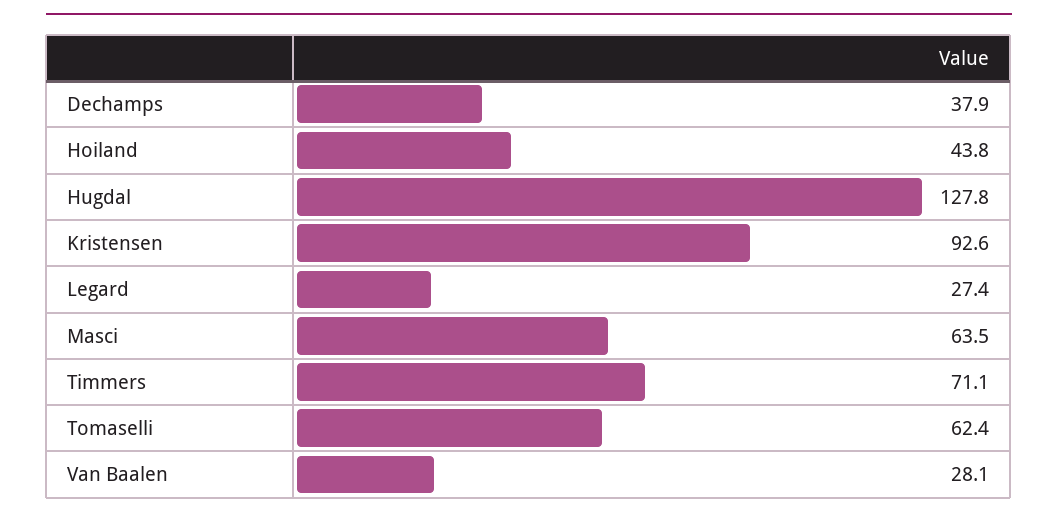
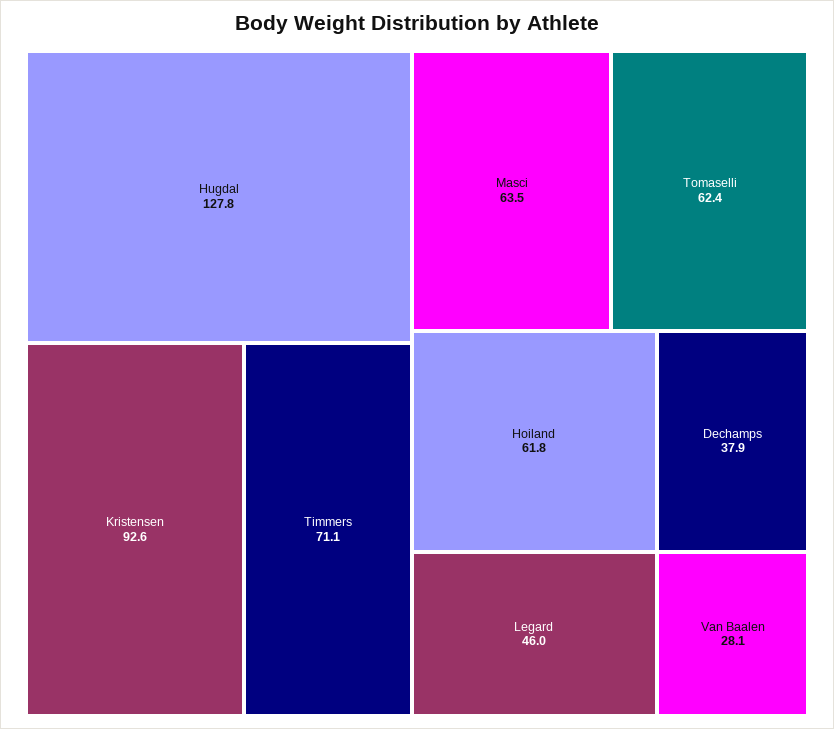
  {
    "Dechamps": 37.9,
-   "Hoiland": 43.8,
+   "Hoiland": 61.8,
    "Hugdal": 127.8,
    "Kristensen": 92.6,
-   "Legard": 27.4,
+   "Legard": 46,
    "Masci": 63.5,
    "Timmers": 71.1,
    "Tomaselli": 62.4,
    "Van Baalen": 28.1
  }

